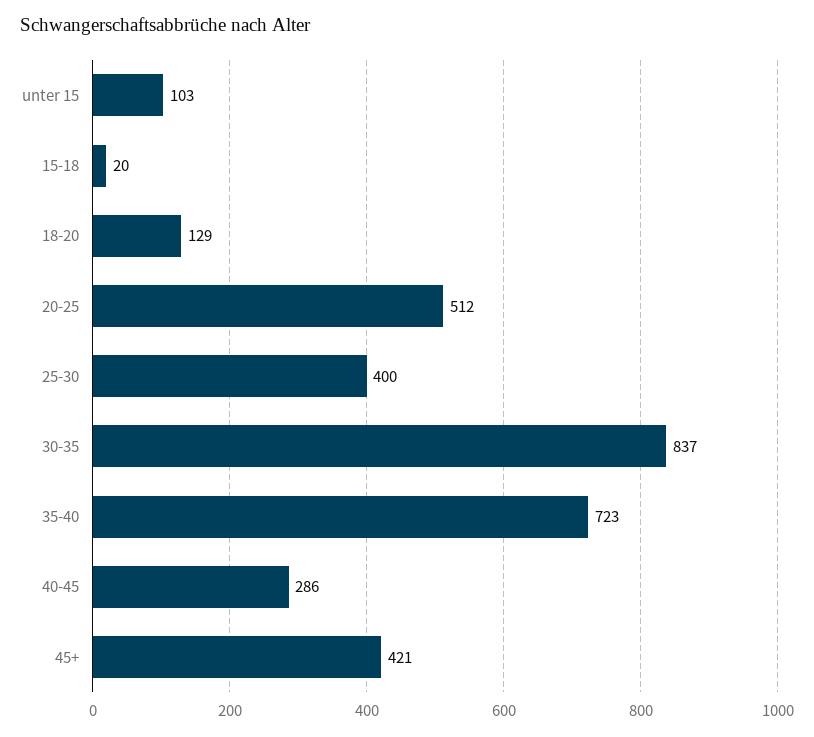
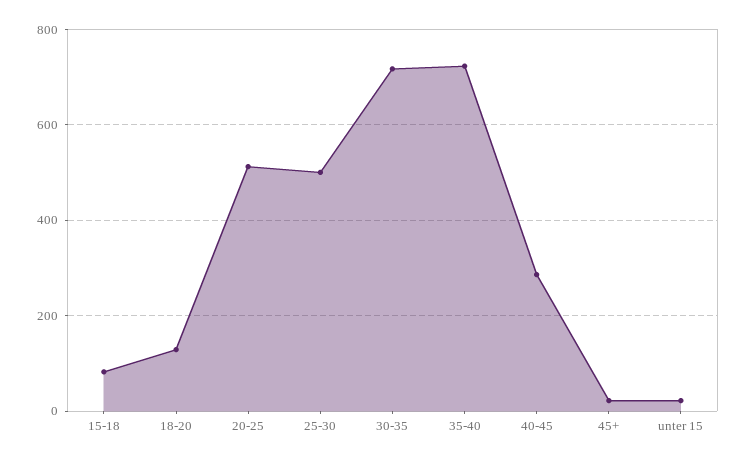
  {
-   "unter 15": 103,
+   "unter 15": 20,
-   "15-18": 20,
+   "15-18": 80,
    "18-20": 129,
    "20-25": 512,
-   "25-30": 400,
+   "25-30": 500,
-   "30-35": 837,
+   "30-35": 720,
    "35-40": 723,
    "40-45": 286,
-   "45+": 421
+   "45+": 20
  }

